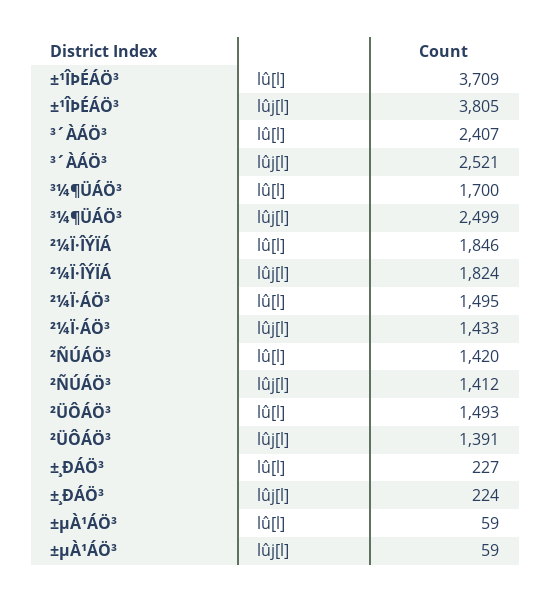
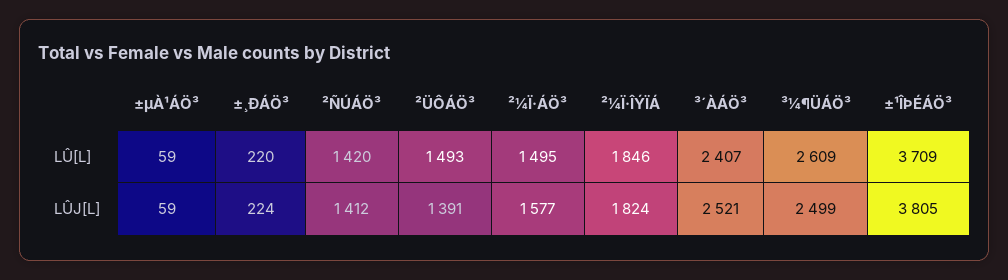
  {
    "±¹ÎÞÉÁÖ³": {
      "lû[l]": 3709,
      "lûj[l]": 3805
    },
    "³´ÀÁÖ³": {
      "lû[l]": 2407,
      "lûj[l]": 2521
    },
    "³¼¶ÜÁÖ³": {
-     "lû[l]": 1700,
+     "lû[l]": 2609,
      "lûj[l]": 2499
    },
    "²¼Ï·ÎÝÏÁ": {
      "lû[l]": 1846,
      "lûj[l]": 1824
    },
    "²¼Ï·ÁÖ³": {
      "lû[l]": 1495,
-     "lûj[l]": 1433
+     "lûj[l]": 1577
    },
    "²ÑÚÁÖ³": {
      "lû[l]": 1420,
      "lûj[l]": 1412
    },
    "²ÜÔÁÖ³": {
      "lû[l]": 1493,
      "lûj[l]": 1391
    },
    "±¸ÐÁÖ³": {
-     "lû[l]": 227,
+     "lû[l]": 220,
      "lûj[l]": 224
    },
    "±µÀ¹ÁÖ³": {
      "lû[l]": 59,
      "lûj[l]": 59
    }
  }

